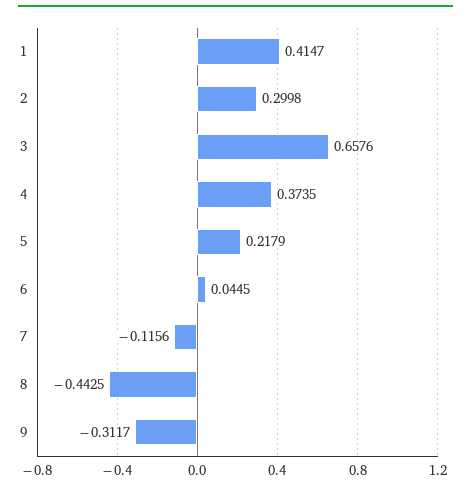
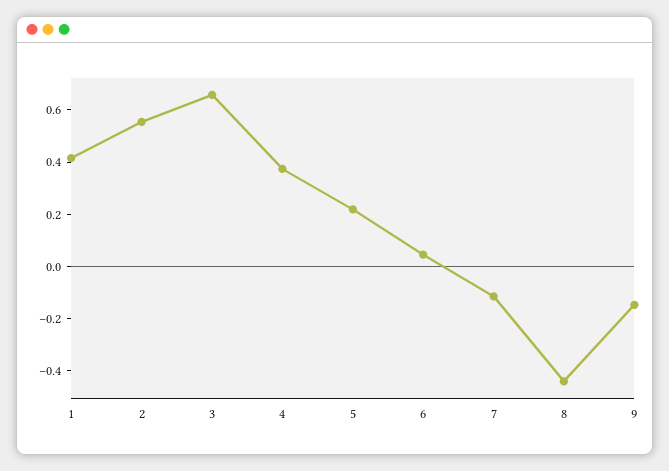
  {
    "1": 0.4147,
-   "2": 0.2998,
+   "2": 0.55,
    "3": 0.6576,
    "4": 0.3735,
    "5": 0.2179,
    "6": 0.0445,
    "7": -0.1156,
    "8": -0.4425,
-   "9": -0.3117
+   "9": -0.15
  }

